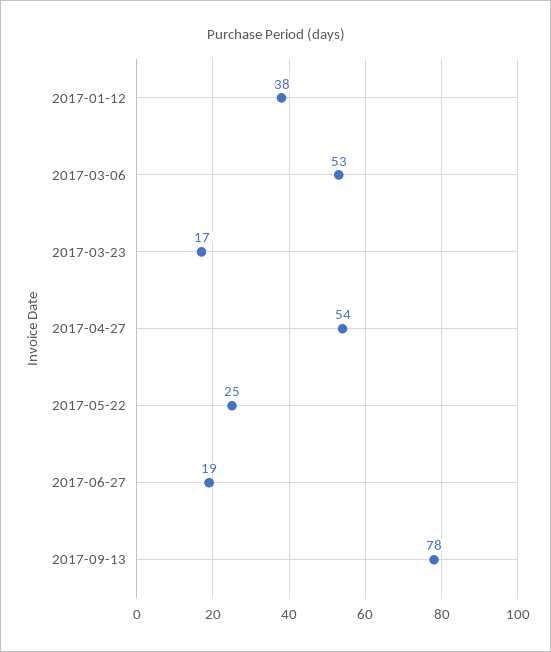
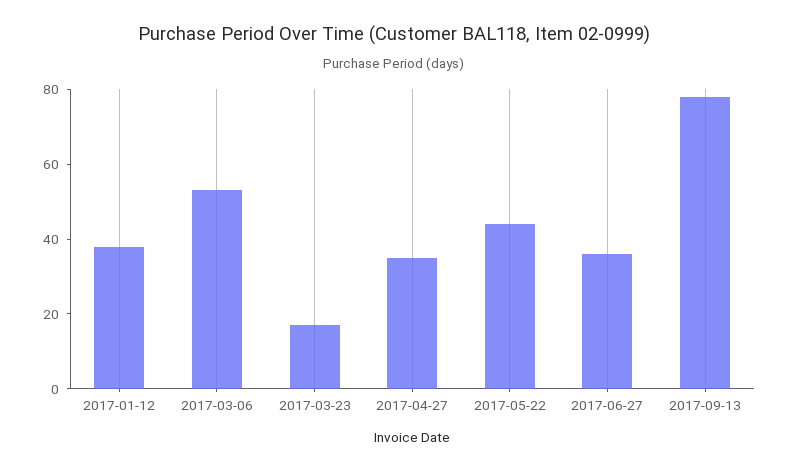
  {
    "2017-01-12": 38,
    "2017-03-06": 53,
    "2017-03-23": 17,
-   "2017-04-27": 54,
+   "2017-04-27": 35,
-   "2017-05-22": 25,
+   "2017-05-22": 45,
-   "2017-06-27": 19,
+   "2017-06-27": 35,
    "2017-09-13": 78
  }

